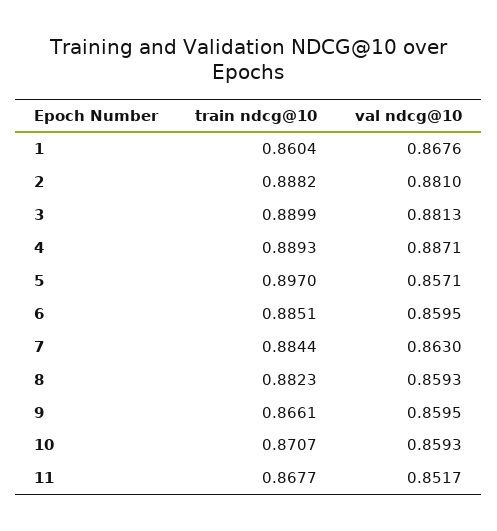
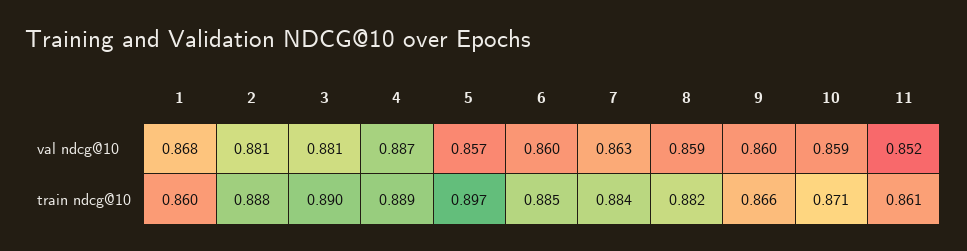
  {
    "train ndcg@10": {
      "1": 0.8604,
      "2": 0.8882,
      "3": 0.8899,
      "4": 0.8893,
      "5": 0.897,
      "6": 0.8851,
      "7": 0.8844,
      "8": 0.8823,
      "9": 0.8661,
      "10": 0.8707,
-     "11": 0.8677
+     "11": 0.861
    },
    "val ndcg@10": {
      "1": 0.8676,
      "2": 0.881,
      "3": 0.8813,
      "4": 0.8871,
      "5": 0.8571,
      "6": 0.8595,
      "7": 0.863,
      "8": 0.8593,
      "9": 0.8595,
      "10": 0.8593,
      "11": 0.8517
    }
  }

